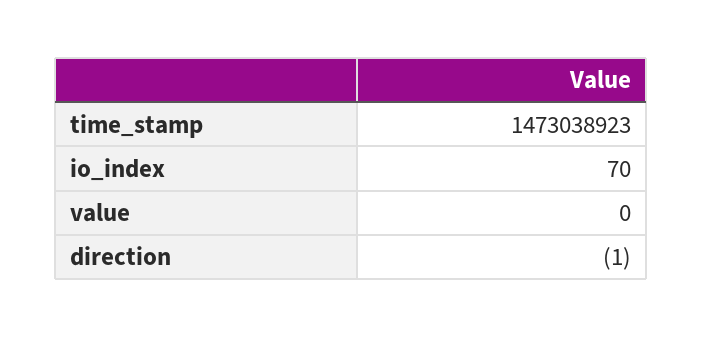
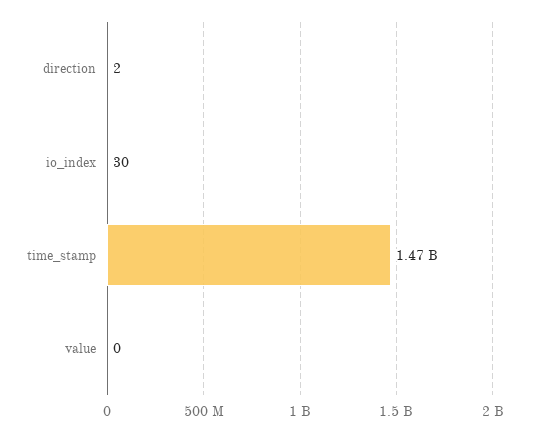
  {
    "time_stamp": 1473038923,
-   "io_index": 70,
+   "io_index": 30,
    "value": 0,
-   "direction": -1
+   "direction": 2
  }

